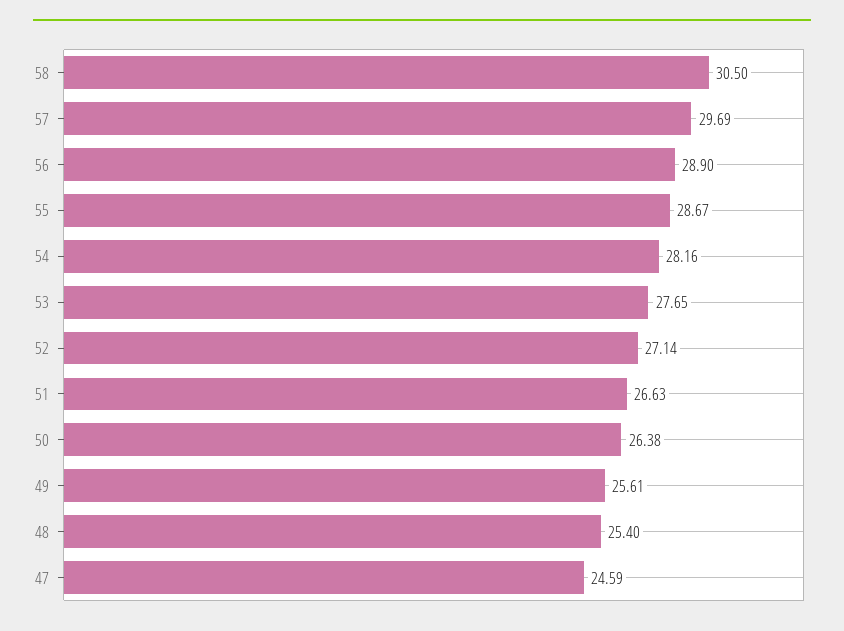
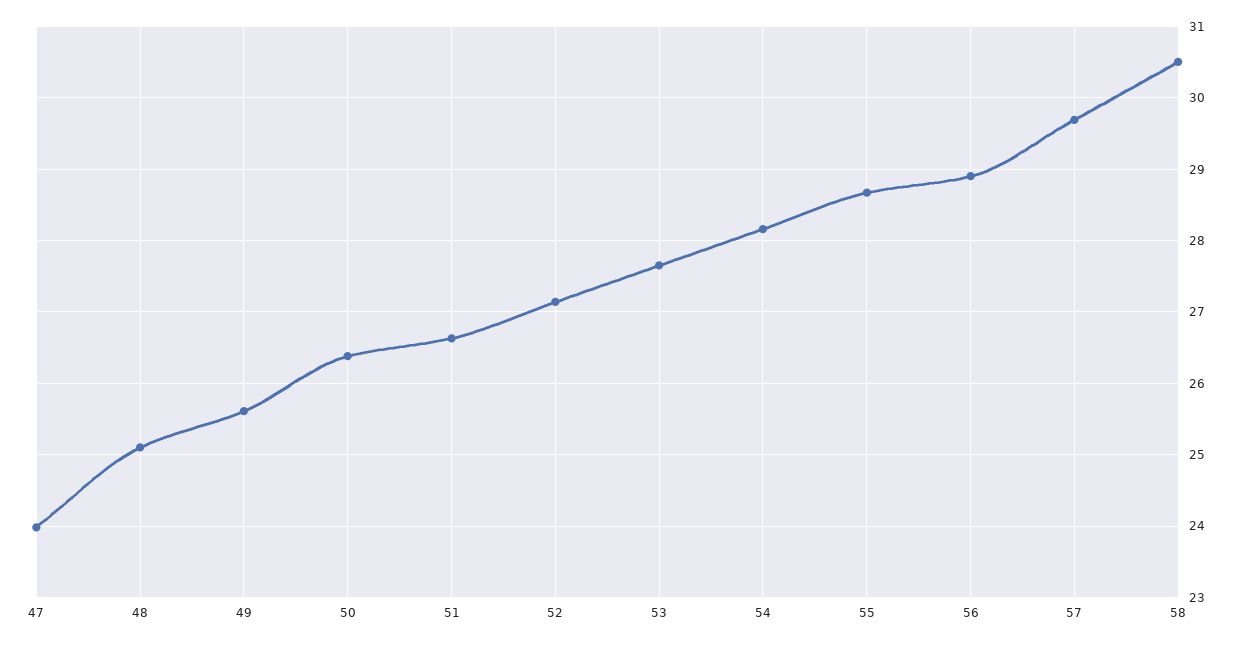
  {
    "58": 30.5,
    "57": 29.69,
    "56": 28.9,
    "55": 28.67,
    "54": 28.16,
    "53": 27.65,
    "52": 27.14,
    "51": 26.63,
    "50": 26.38,
    "49": 25.61,
-   "48": 25.4,
+   "48": 25.1,
-   "47": 24.59
+   "47": 24
  }

